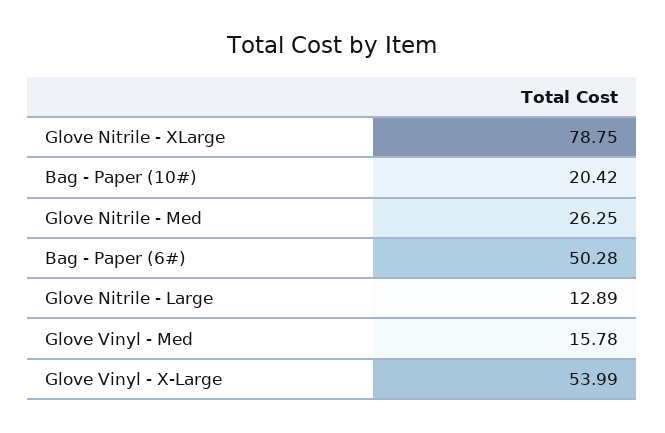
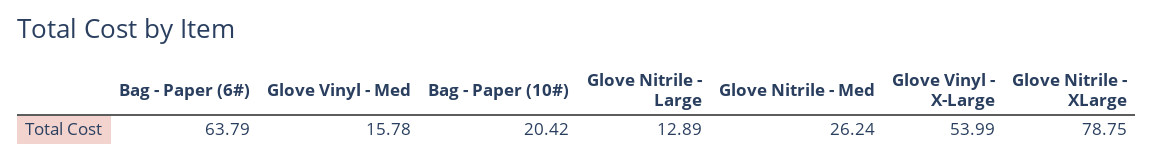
  {
    "Glove Nitrile - XLarge": 78.75,
    "Bag - Paper (10#)": 20.42,
-   "Glove Nitrile - Med": 26.25,
+   "Glove Nitrile - Med": 26.24,
-   "Bag - Paper (6#)": 50.28,
+   "Bag - Paper (6#)": 63.79,
    "Glove Nitrile - Large": 12.89,
    "Glove Vinyl - Med": 15.78,
    "Glove Vinyl - X-Large": 53.99
  }

